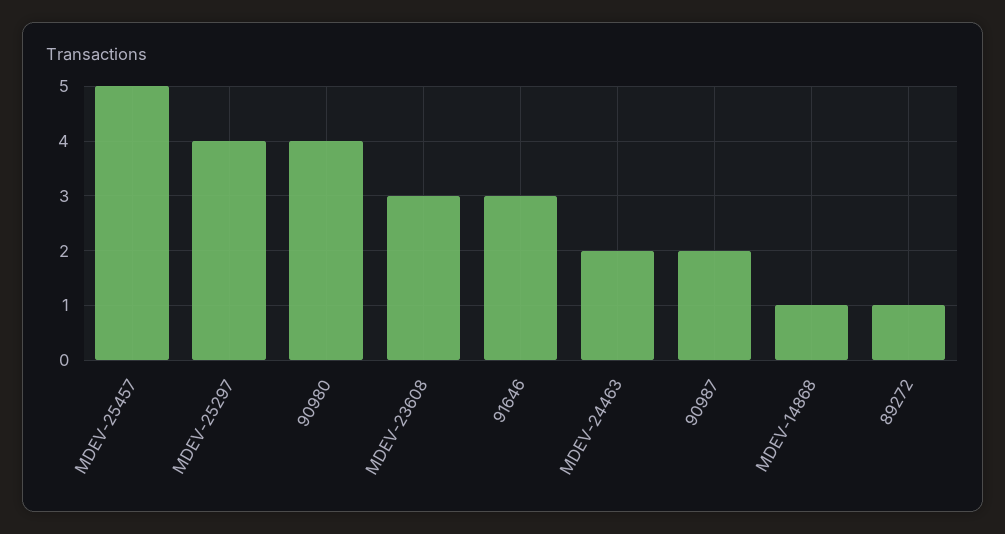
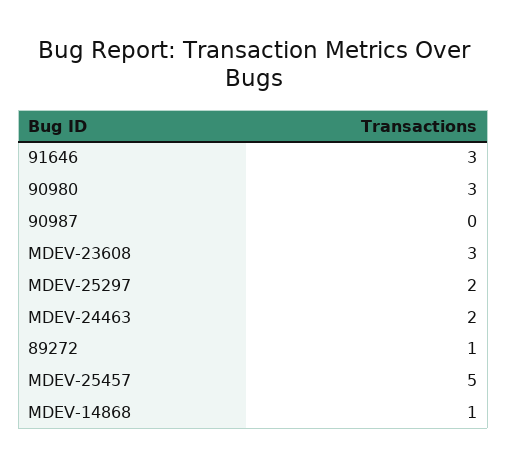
  {
    "MDEV-25457": 5,
-   "MDEV-25297": 4,
+   "MDEV-25297": 2,
-   "90980": 4,
+   "90980": 3,
    "MDEV-23608": 3,
    "91646": 3,
    "MDEV-24463": 2,
-   "90987": 2,
+   "90987": 0,
    "MDEV-14868": 1,
    "89272": 1
  }

